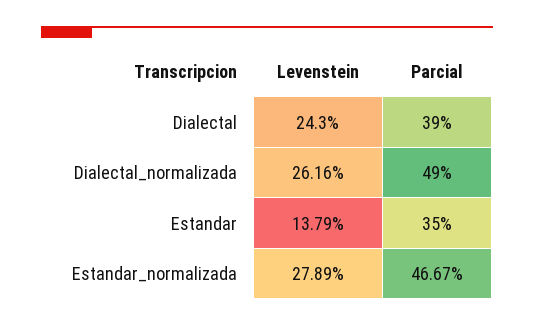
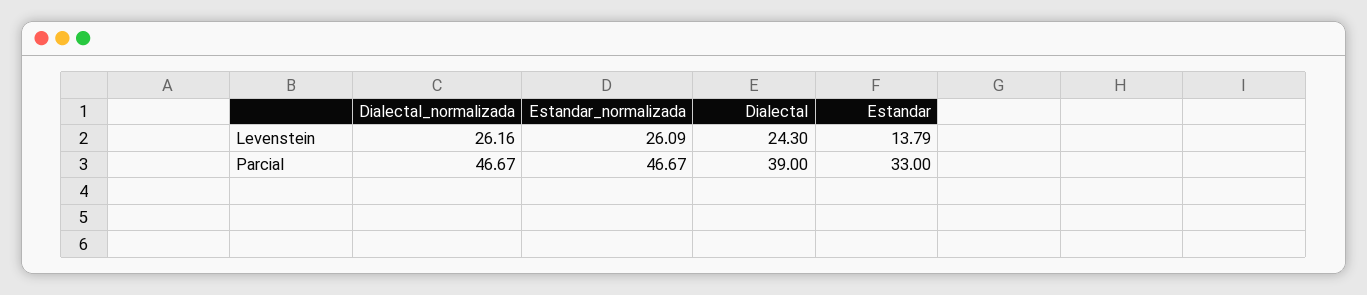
  {
    "Levenstein": {
      "Dialectal": 24.3,
      "Dialectal_normalizada": 26.16,
      "Estandar": 13.79,
-     "Estandar_normalizada": 27.89
+     "Estandar_normalizada": 26.09
    },
    "Parcial": {
      "Dialectal": 39,
-     "Dialectal_normalizada": 49,
+     "Dialectal_normalizada": 46.67,
-     "Estandar": 35,
+     "Estandar": 33,
      "Estandar_normalizada": 46.67
    }
  }

